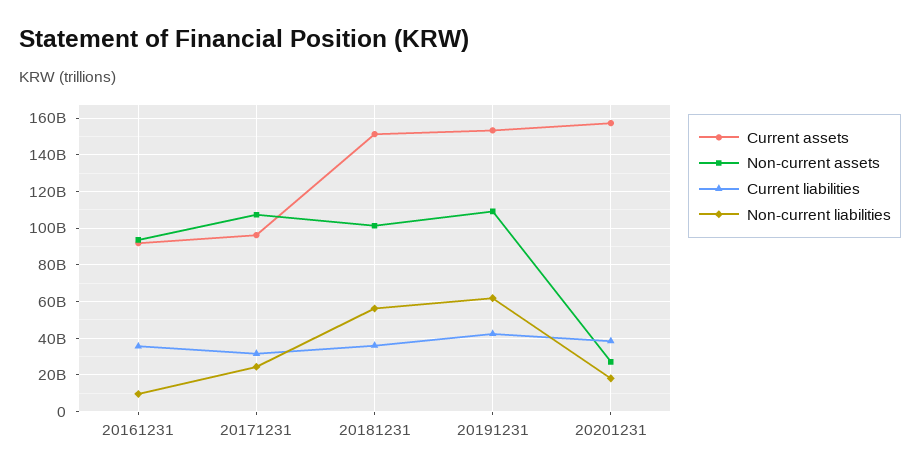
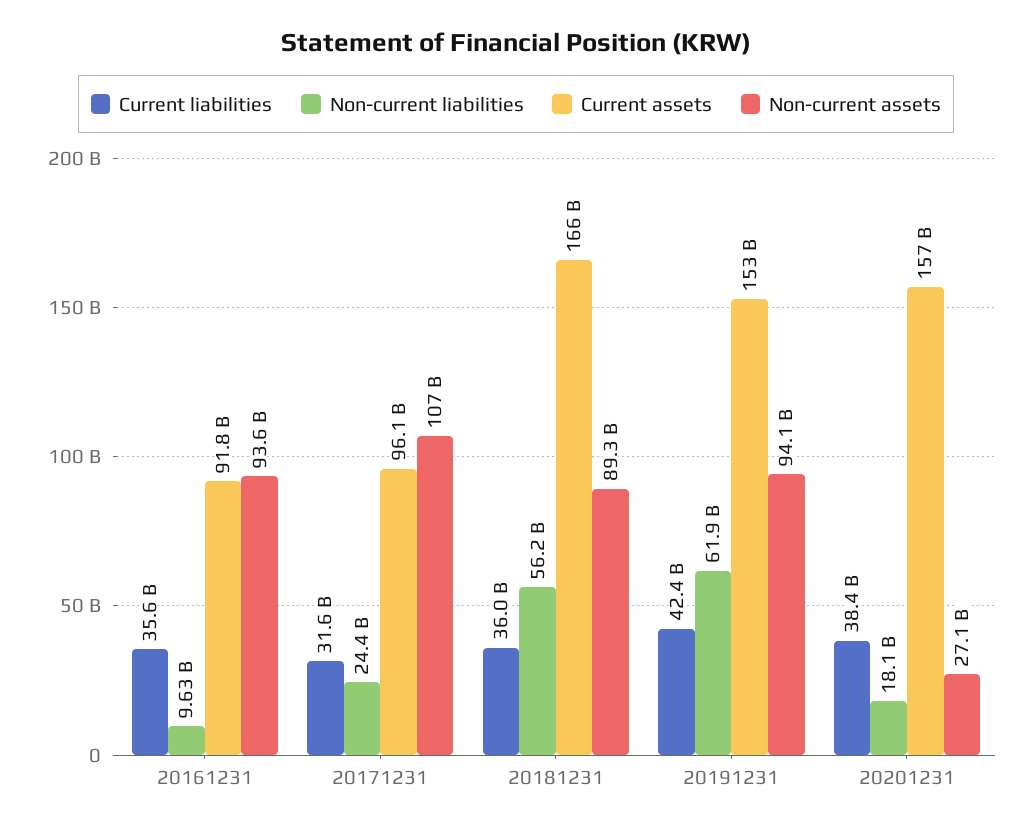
  {
    "Current assets": {
      "20161231": 91800000000,
      "20171231": 96100000000,
-     "20181231": 150000000000,
+     "20181231": 166000000000,
      "20191231": 153000000000,
      "20201231": 157000000000
    },
    "Non-current assets": {
      "20161231": 93600000000,
      "20171231": 107000000000,
-     "20181231": 100000000000,
+     "20181231": 89300000000,
-     "20191231": 110000000000,
+     "20191231": 94100000000,
      "20201231": 27100000000
    },
    "Current liabilities": {
      "20161231": 35600000000,
      "20171231": 31600000000,
      "20181231": 36000000000,
      "20191231": 42400000000,
      "20201231": 38400000000
    },
    "Non-current liabilities": {
      "20161231": 9630000000,
      "20171231": 24400000000,
      "20181231": 56200000000,
      "20191231": 61900000000,
      "20201231": 18100000000
    }
  }

